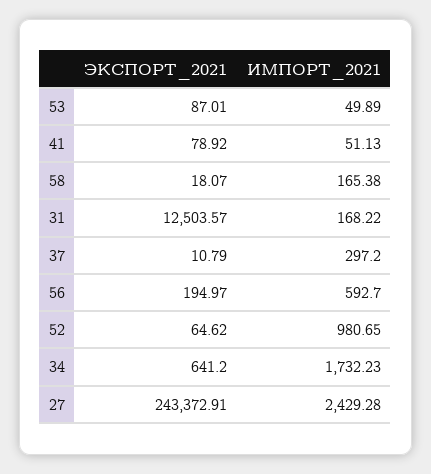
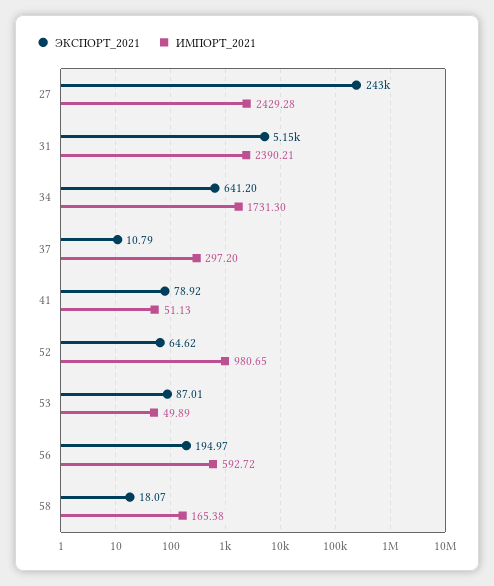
  {
    "ЭКСПОРТ_2021": {
      "53": 87.01,
      "41": 78.92,
      "58": 18.07,
-     "31": 12503.57,
+     "31": 5150,
      "37": 10.79,
      "56": 194.97,
      "52": 64.62,
      "34": 641.2,
      "27": 243372.91
    },
    "ИМПОРТ_2021": {
      "53": 49.89,
      "41": 51.13,
      "58": 165.38,
-     "31": 168.22,
+     "31": 2390.21,
      "37": 297.2,
-     "56": 592.7,
+     "56": 592.72,
      "52": 980.65,
-     "34": 1732.23,
+     "34": 1731.3,
      "27": 2429.28
    }
  }

